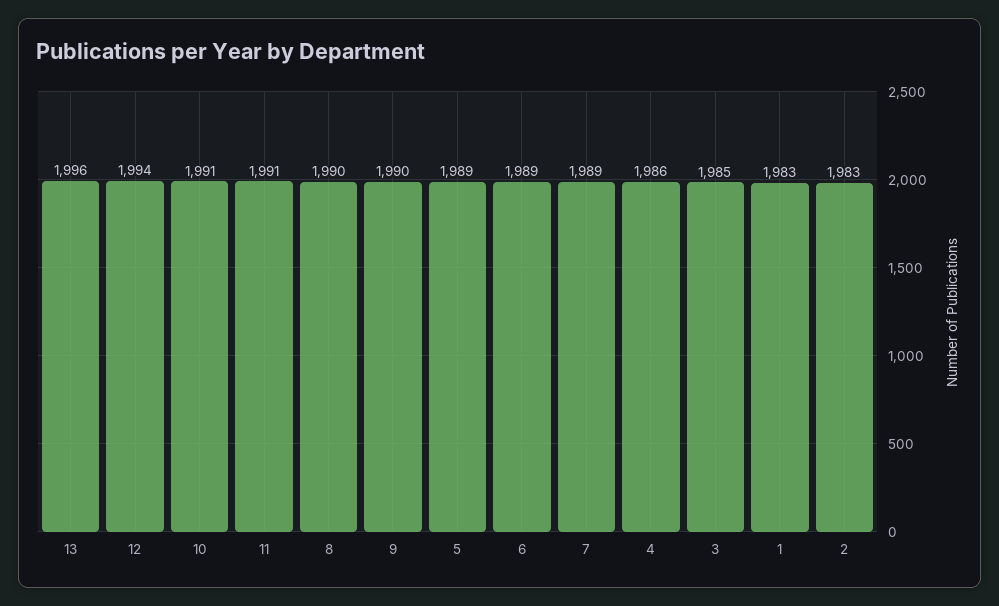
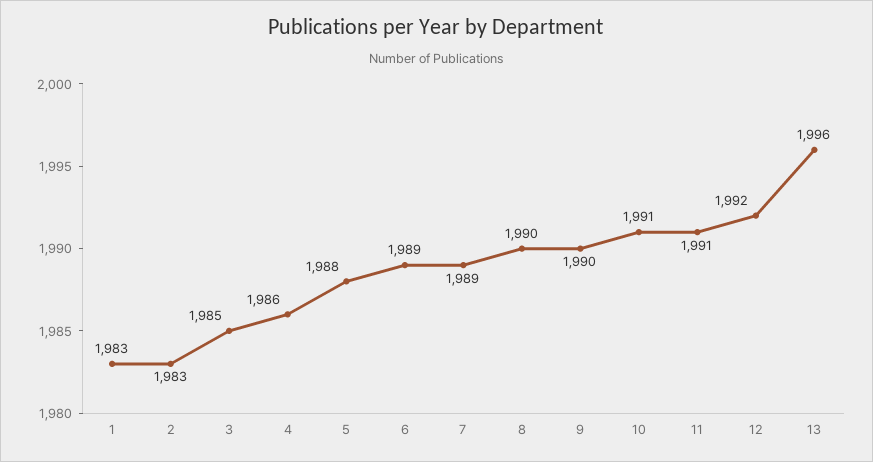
  {
    "13": 1996,
-   "12": 1994,
+   "12": 1992,
    "10": 1991,
    "11": 1991,
    "8": 1990,
    "9": 1990,
-   "5": 1989,
+   "5": 1988,
    "6": 1989,
    "7": 1989,
    "4": 1986,
    "3": 1985,
    "1": 1983,
    "2": 1983
  }

